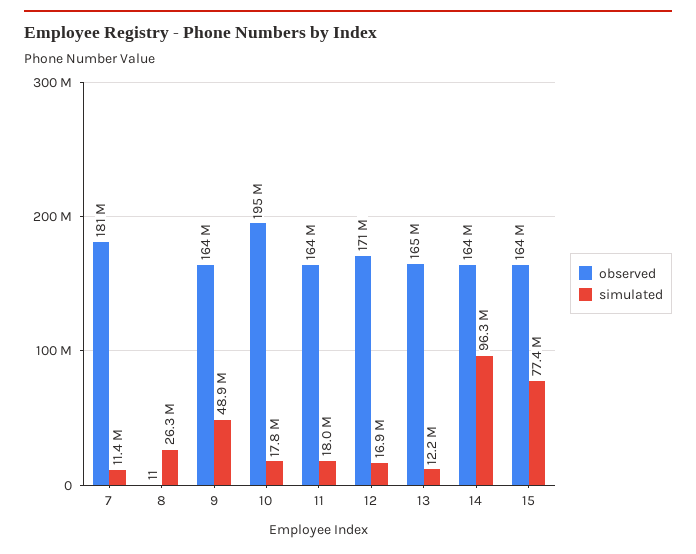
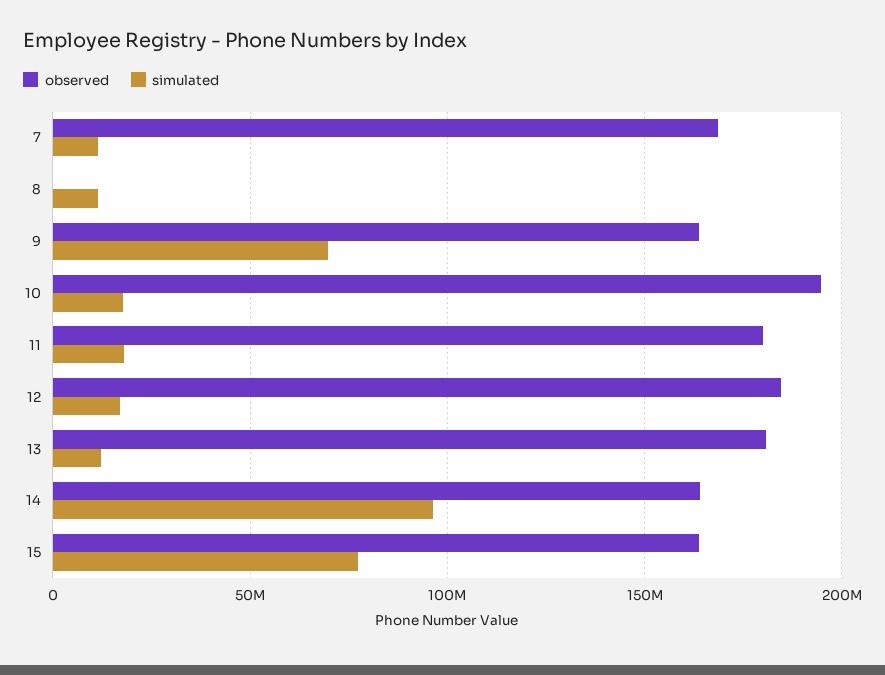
  {
    "observed": {
-     "7": 181000000,
+     "7": 170000000,
      "8": 11,
      "9": 164000000,
      "10": 195000000,
-     "11": 164000000,
+     "11": 180000000,
-     "12": 171000000,
+     "12": 185000000,
-     "13": 165000000,
+     "13": 180000000,
      "14": 164000000,
      "15": 164000000
    },
    "simulated": {
      "7": 11400000,
-     "8": 26300000,
+     "8": 10000000,
-     "9": 48900000,
+     "9": 70000000,
      "10": 17800000,
      "11": 18000000,
      "12": 16900000,
      "13": 12200000,
      "14": 96300000,
      "15": 77400000
    }
  }

